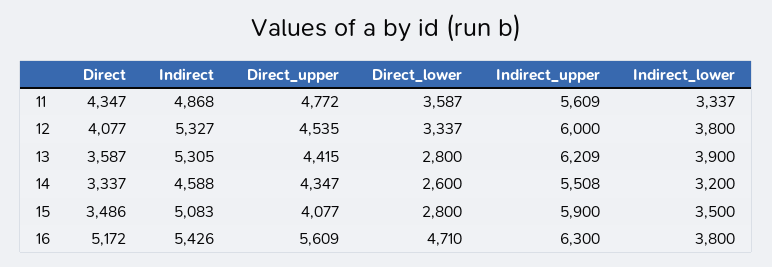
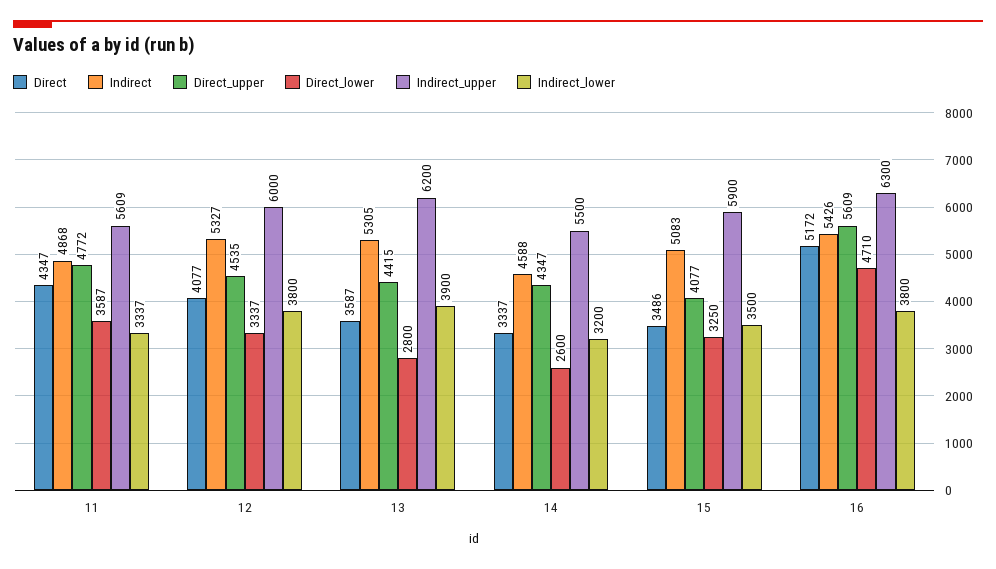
  {
    "Direct": {
      "11": 4347,
      "12": 4077,
      "13": 3587,
      "14": 3337,
      "15": 3486,
      "16": 5172
    },
    "Indirect": {
      "11": 4868,
      "12": 5327,
      "13": 5305,
      "14": 4588,
      "15": 5083,
      "16": 5426
    },
    "Direct_upper": {
      "11": 4772,
      "12": 4535,
      "13": 4415,
      "14": 4347,
      "15": 4077,
      "16": 5609
    },
    "Direct_lower": {
      "11": 3587,
      "12": 3337,
      "13": 2800,
      "14": 2600,
-     "15": 2800,
+     "15": 3250,
      "16": 4710
    },
    "Indirect_upper": {
      "11": 5609,
      "12": 6000,
-     "13": 6209,
+     "13": 6200,
-     "14": 5508,
+     "14": 5500,
      "15": 5900,
      "16": 6300
    },
    "Indirect_lower": {
      "11": 3337,
      "12": 3800,
      "13": 3900,
      "14": 3200,
      "15": 3500,
      "16": 3800
    }
  }

